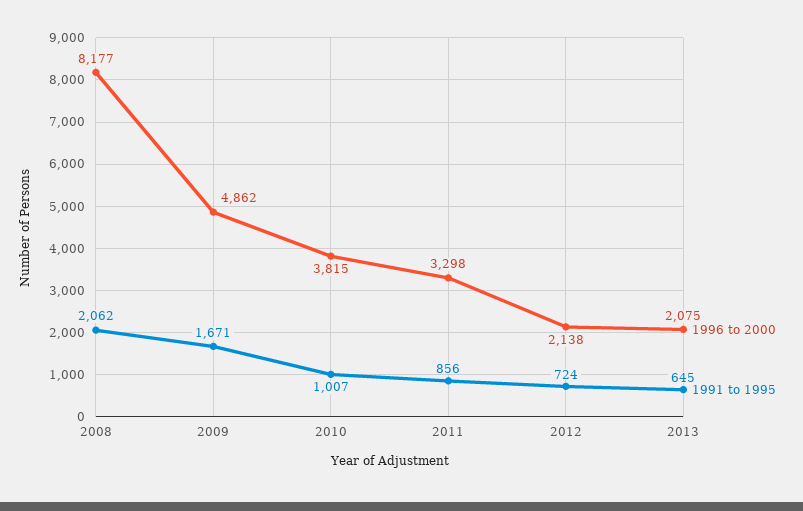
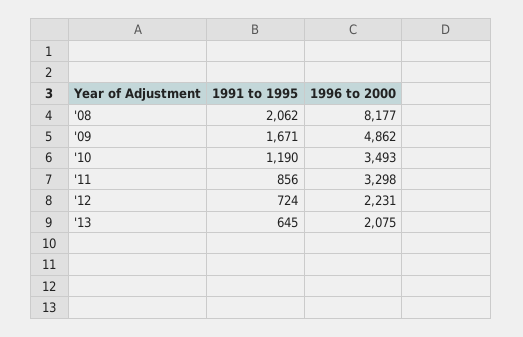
  {
    "1996 to 2000": {
      "2008": 8177,
      "2009": 4862,
-     "2010": 3815,
+     "2010": 3493,
      "2011": 3298,
-     "2012": 2138,
+     "2012": 2231,
      "2013": 2075
    },
    "1991 to 1995": {
      "2008": 2062,
      "2009": 1671,
-     "2010": 1007,
+     "2010": 1190,
      "2011": 856,
      "2012": 724,
      "2013": 645
    }
  }

